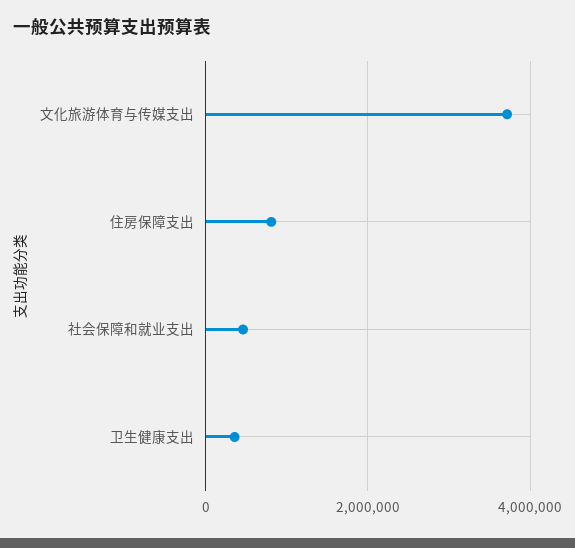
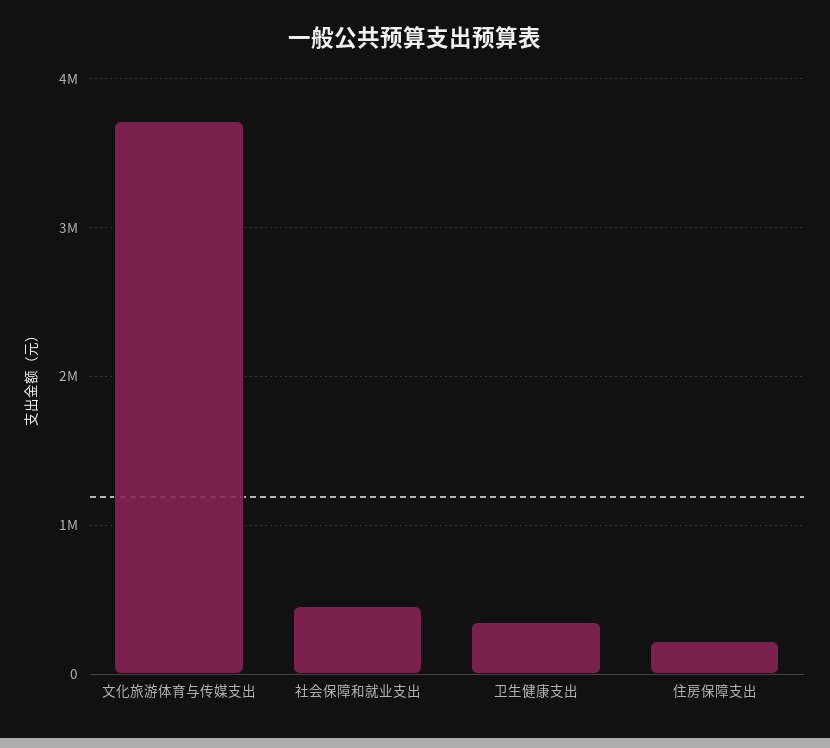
  {
    "文化旅游体育与传媒支出": 3700000,
-   "住房保障支出": 800000,
+   "住房保障支出": 200000,
    "社会保障和就业支出": 500000,
    "卫生健康支出": 400000
  }

